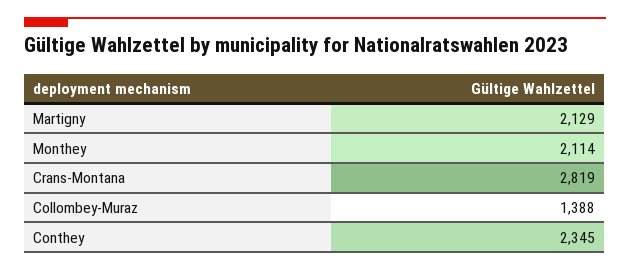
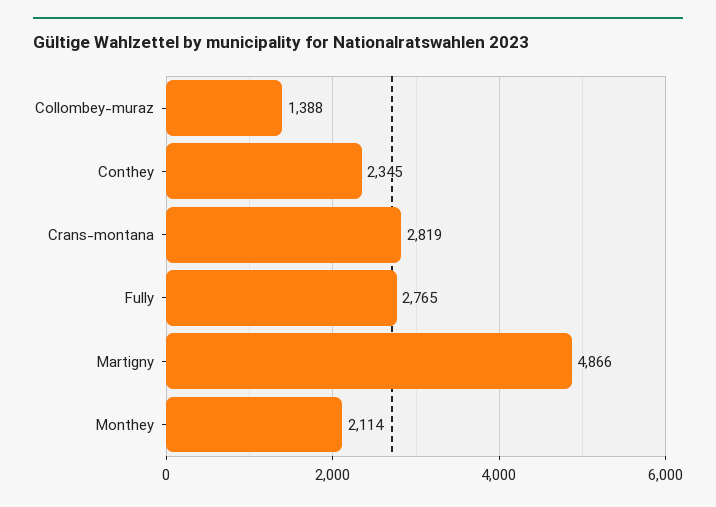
  {
-   "Martigny": 2129,
+   "Martigny": 4866,
    "Monthey": 2114,
    "Crans-Montana": 2819,
    "Collombey-Muraz": 1388,
-   "Conthey": 2345
+   "Conthey": 2345,
+   "Fully": 2765
  }

